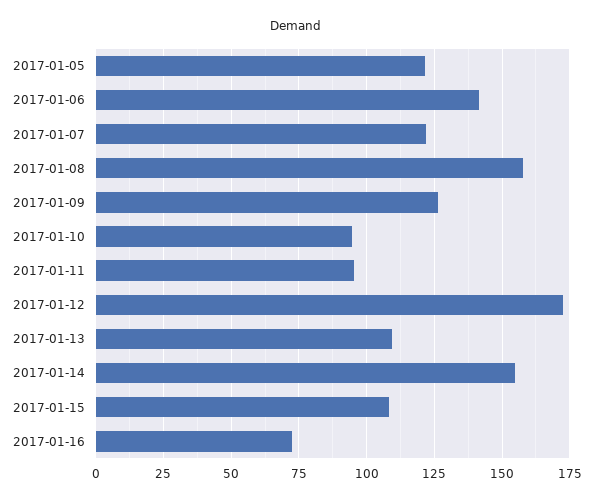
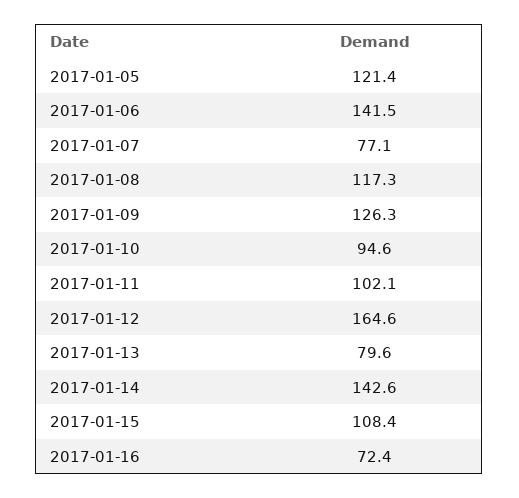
  {
    "2017-01-05": 121.4,
    "2017-01-06": 141.5,
-   "2017-01-07": 122.5,
+   "2017-01-07": 77.1,
-   "2017-01-08": 157.5,
+   "2017-01-08": 117.3,
    "2017-01-09": 126.3,
    "2017-01-10": 94.6,
-   "2017-01-11": 95,
+   "2017-01-11": 102.1,
-   "2017-01-12": 172.5,
+   "2017-01-12": 164.6,
-   "2017-01-13": 110,
+   "2017-01-13": 79.6,
-   "2017-01-14": 155,
+   "2017-01-14": 142.6,
    "2017-01-15": 108.4,
    "2017-01-16": 72.4
  }

